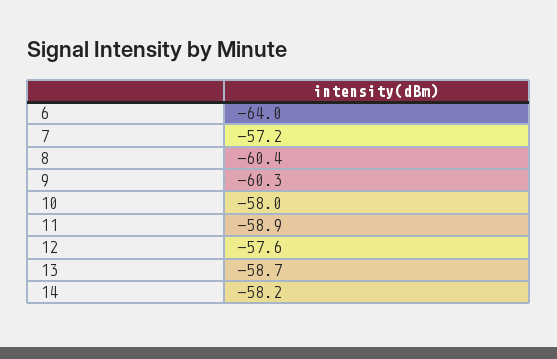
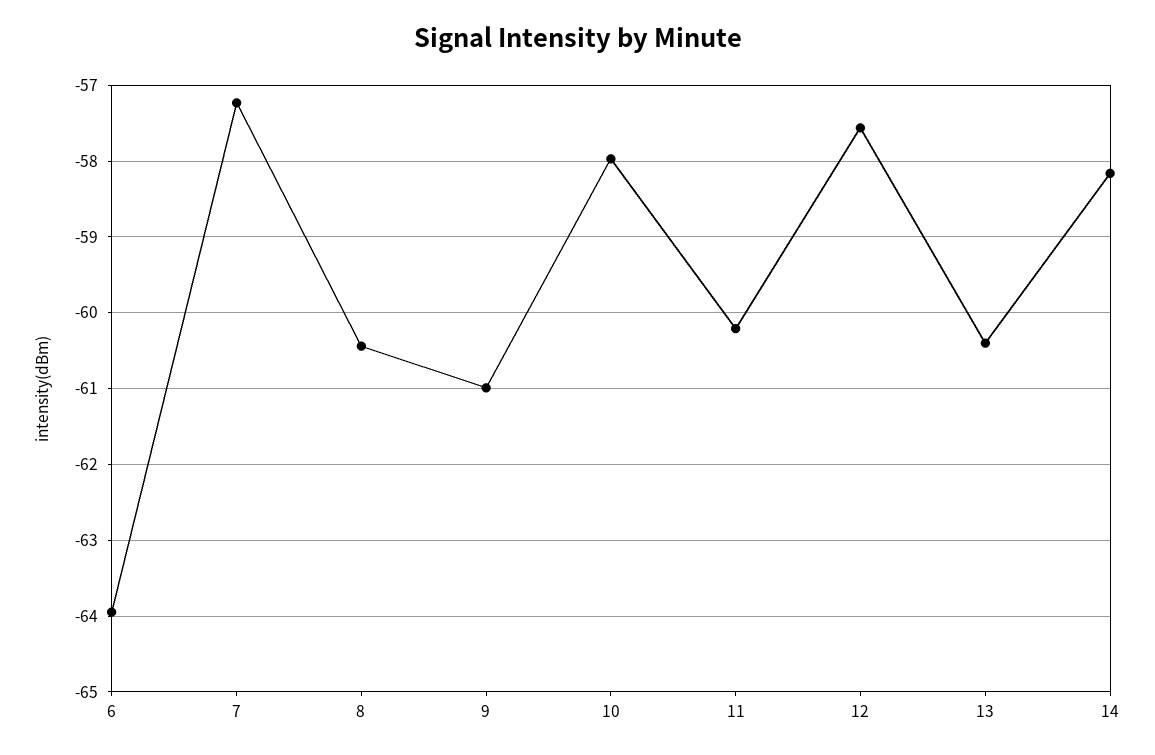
  {
    "6": -64,
    "7": -57.2,
    "8": -60.4,
-   "9": -60.3,
+   "9": -61,
    "10": -58,
-   "11": -58.9,
+   "11": -60.2,
    "12": -57.6,
-   "13": -58.7,
+   "13": -60.4,
    "14": -58.2
  }

